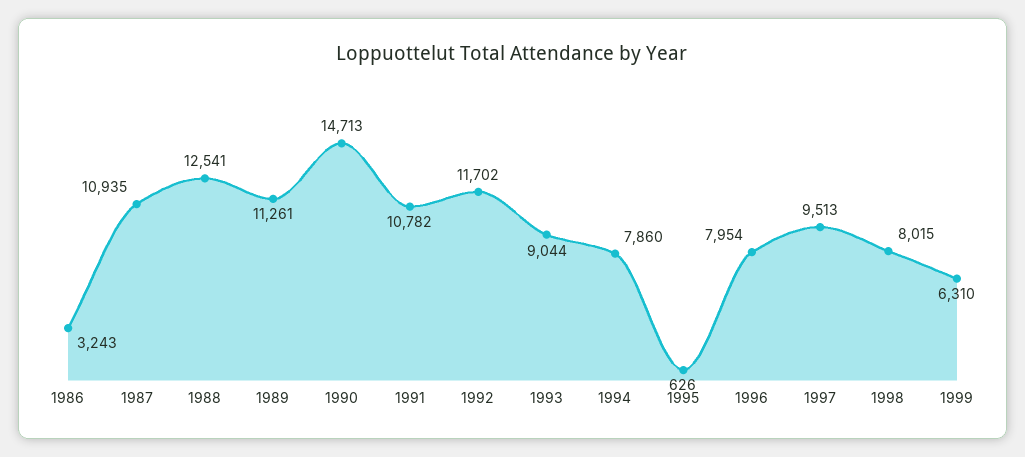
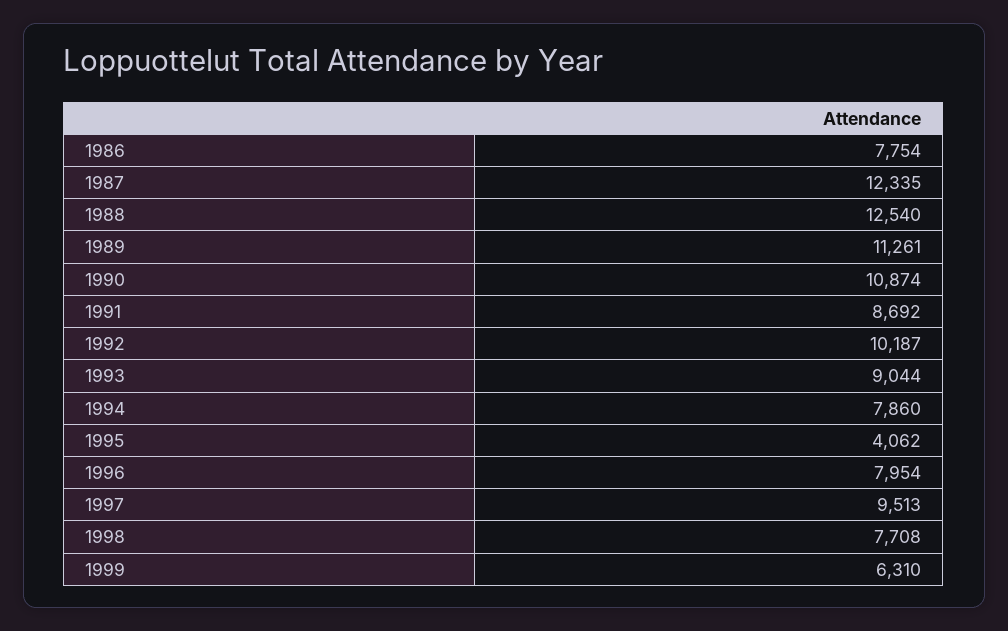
  {
-   "1986": 3243,
+   "1986": 7754,
-   "1987": 10935,
+   "1987": 12335,
-   "1988": 12541,
+   "1988": 12540,
    "1989": 11261,
-   "1990": 14713,
+   "1990": 10874,
-   "1991": 10782,
+   "1991": 8692,
-   "1992": 11702,
+   "1992": 10187,
    "1993": 9044,
    "1994": 7860,
-   "1995": 626,
+   "1995": 4062,
    "1996": 7954,
    "1997": 9513,
-   "1998": 8015,
+   "1998": 7708,
    "1999": 6310
  }

